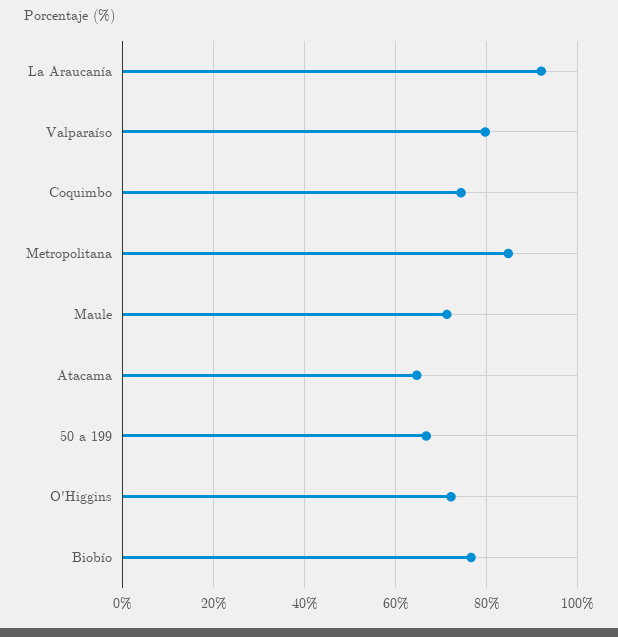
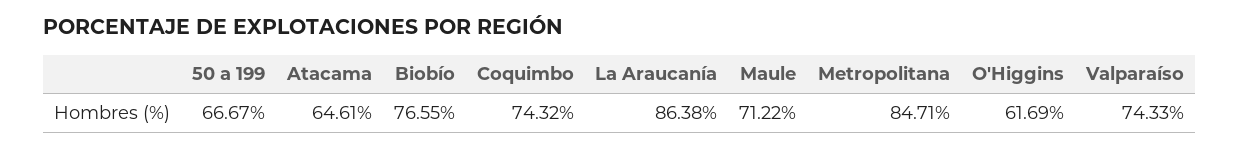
  {
-   "La Araucanía": 92,
+   "La Araucanía": 86.38,
-   "Valparaíso": 80,
+   "Valparaíso": 74.33,
    "Coquimbo": 74.32,
    "Metropolitana": 84.71,
    "Maule": 71.22,
    "Atacama": 64.61,
    "50 a 199": 66.67,
-   "O'Higgins": 72,
+   "O'Higgins": 61.69,
    "Biobío": 76.55
  }

